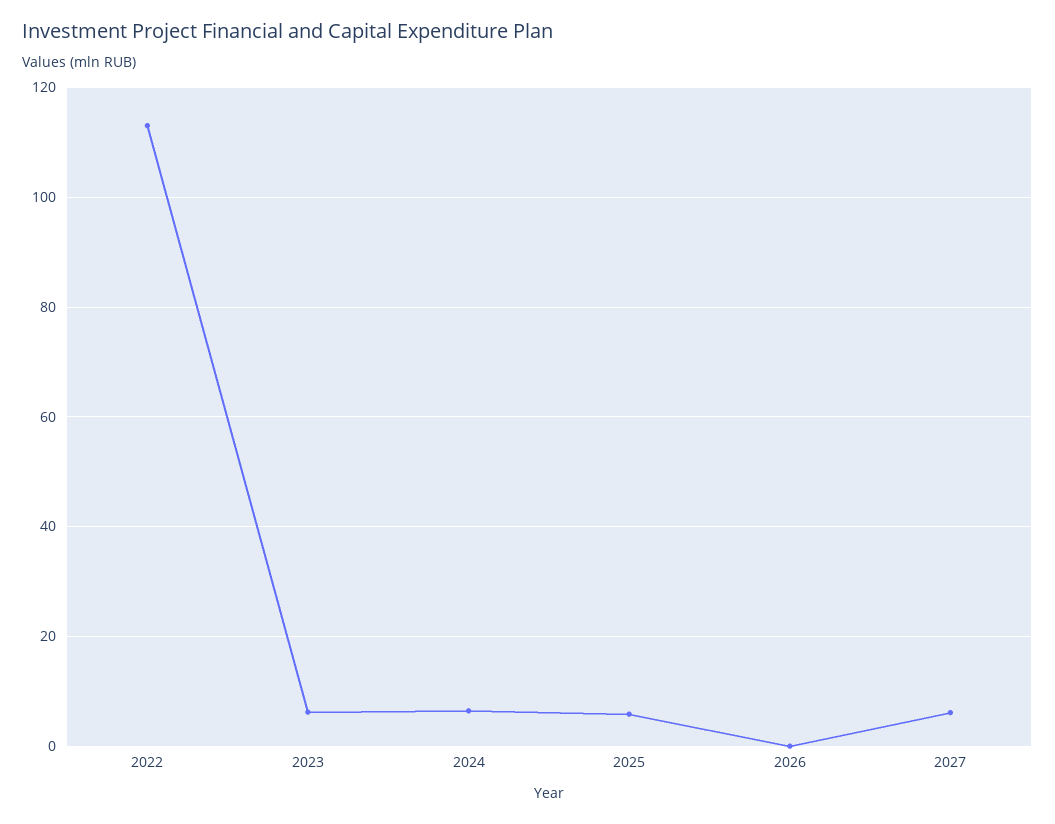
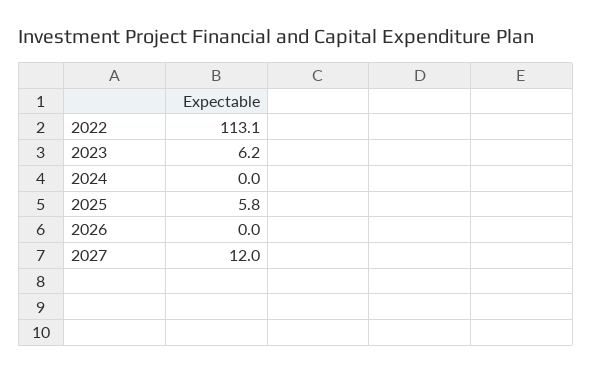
  {
    "2022": 113.1,
    "2023": 6.2,
-   "2024": 6,
+   "2024": 0,
    "2025": 5.8,
    "2026": 0,
-   "2027": 6
+   "2027": 12
  }

